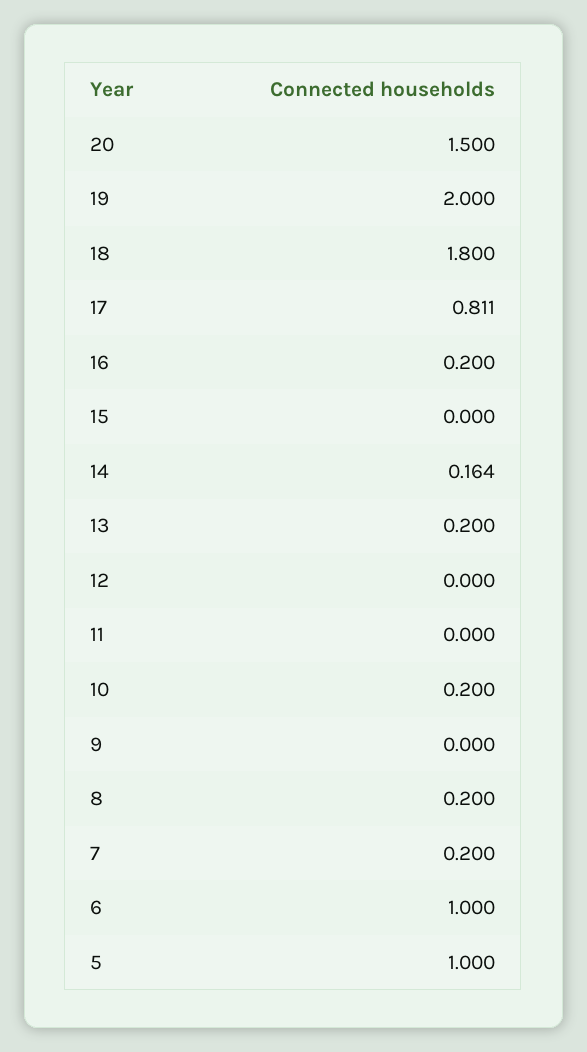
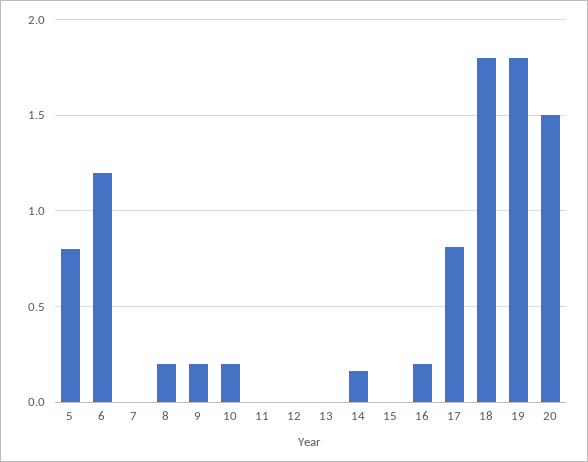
  {
    "20": 1.5,
-   "19": 2,
+   "19": 1.8,
    "18": 1.8,
    "17": 0.811,
    "16": 0.2,
    "15": 0,
    "14": 0.164,
-   "13": 0.2,
+   "13": 0,
    "12": 0,
    "11": 0,
    "10": 0.2,
-   "9": 0,
+   "9": 0.2,
    "8": 0.2,
-   "7": 0.2,
+   "7": 0,
-   "6": 1,
+   "6": 1.2,
-   "5": 1
+   "5": 0.8
  }

